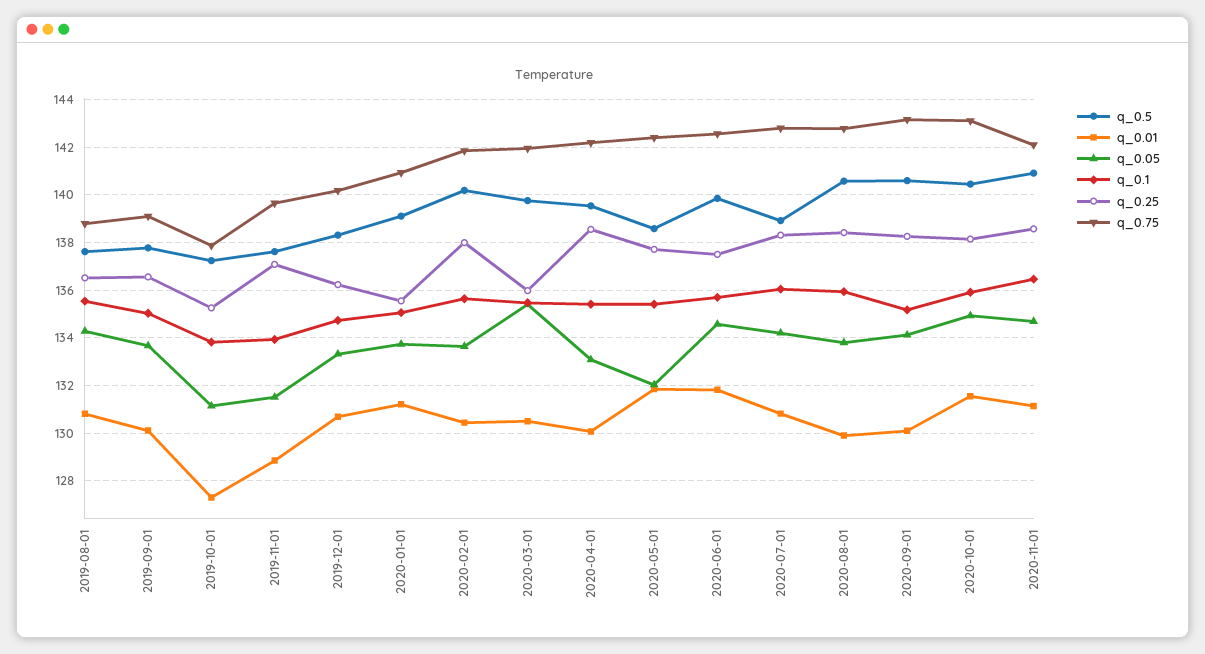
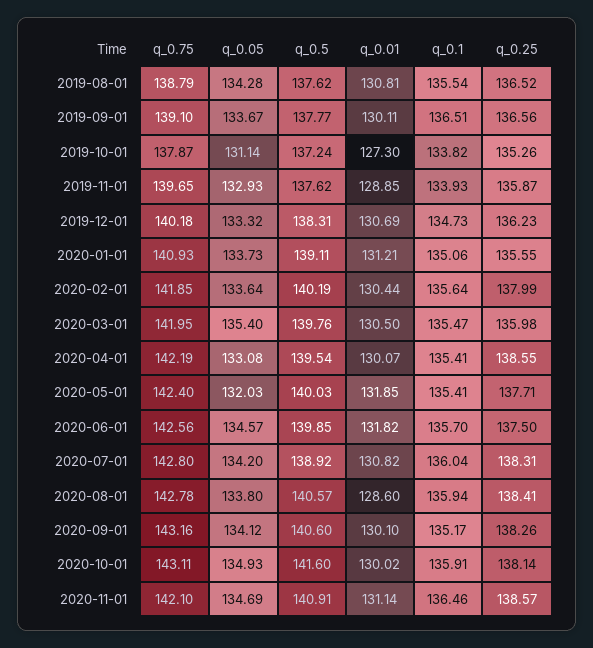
  {
    "q_0.5": {
      "2019-08-01": 137.62,
      "2019-09-01": 137.77,
      "2019-10-01": 137.24,
      "2019-11-01": 137.62,
      "2019-12-01": 138.31,
      "2020-01-01": 139.11,
      "2020-02-01": 140.19,
      "2020-03-01": 139.76,
      "2020-04-01": 139.54,
-     "2020-05-01": 138.5,
+     "2020-05-01": 140.03,
      "2020-06-01": 139.85,
      "2020-07-01": 138.92,
      "2020-08-01": 140.57,
      "2020-09-01": 140.6,
-     "2020-10-01": 140.5,
+     "2020-10-01": 141.6,
      "2020-11-01": 140.91
    },
    "q_0.01": {
      "2019-08-01": 130.81,
      "2019-09-01": 130.11,
      "2019-10-01": 127.3,
      "2019-11-01": 128.85,
      "2019-12-01": 130.69,
      "2020-01-01": 131.21,
      "2020-02-01": 130.44,
      "2020-03-01": 130.5,
      "2020-04-01": 130.07,
      "2020-05-01": 131.85,
      "2020-06-01": 131.82,
      "2020-07-01": 130.82,
-     "2020-08-01": 130,
+     "2020-08-01": 128.6,
      "2020-09-01": 130.1,
-     "2020-10-01": 131.5,
+     "2020-10-01": 130.02,
      "2020-11-01": 131.14
    },
    "q_0.05": {
      "2019-08-01": 134.28,
      "2019-09-01": 133.67,
      "2019-10-01": 131.14,
-     "2019-11-01": 131.5,
+     "2019-11-01": 132.93,
      "2019-12-01": 133.32,
      "2020-01-01": 133.73,
      "2020-02-01": 133.64,
      "2020-03-01": 135.4,
      "2020-04-01": 133.08,
      "2020-05-01": 132.03,
      "2020-06-01": 134.57,
      "2020-07-01": 134.2,
      "2020-08-01": 133.8,
      "2020-09-01": 134.12,
      "2020-10-01": 134.93,
      "2020-11-01": 134.69
    },
    "q_0.1": {
      "2019-08-01": 135.54,
-     "2019-09-01": 135,
+     "2019-09-01": 136.51,
      "2019-10-01": 133.82,
      "2019-11-01": 133.93,
      "2019-12-01": 134.73,
      "2020-01-01": 135.06,
      "2020-02-01": 135.64,
      "2020-03-01": 135.47,
      "2020-04-01": 135.41,
      "2020-05-01": 135.41,
      "2020-06-01": 135.7,
      "2020-07-01": 136.04,
      "2020-08-01": 135.94,
      "2020-09-01": 135.17,
      "2020-10-01": 135.91,
      "2020-11-01": 136.46
    },
    "q_0.25": {
      "2019-08-01": 136.52,
      "2019-09-01": 136.56,
      "2019-10-01": 135.26,
-     "2019-11-01": 137,
+     "2019-11-01": 135.87,
      "2019-12-01": 136.23,
      "2020-01-01": 135.55,
      "2020-02-01": 137.99,
      "2020-03-01": 135.98,
      "2020-04-01": 138.55,
      "2020-05-01": 137.71,
      "2020-06-01": 137.5,
      "2020-07-01": 138.31,
      "2020-08-01": 138.41,
      "2020-09-01": 138.26,
      "2020-10-01": 138.14,
      "2020-11-01": 138.57
    },
    "q_0.75": {
      "2019-08-01": 138.79,
      "2019-09-01": 139.1,
      "2019-10-01": 137.87,
      "2019-11-01": 139.65,
      "2019-12-01": 140.18,
      "2020-01-01": 140.93,
      "2020-02-01": 141.85,
      "2020-03-01": 141.95,
      "2020-04-01": 142.19,
      "2020-05-01": 142.4,
      "2020-06-01": 142.56,
      "2020-07-01": 142.8,
      "2020-08-01": 142.78,
      "2020-09-01": 143.16,
      "2020-10-01": 143.11,
      "2020-11-01": 142.1
    }
  }

